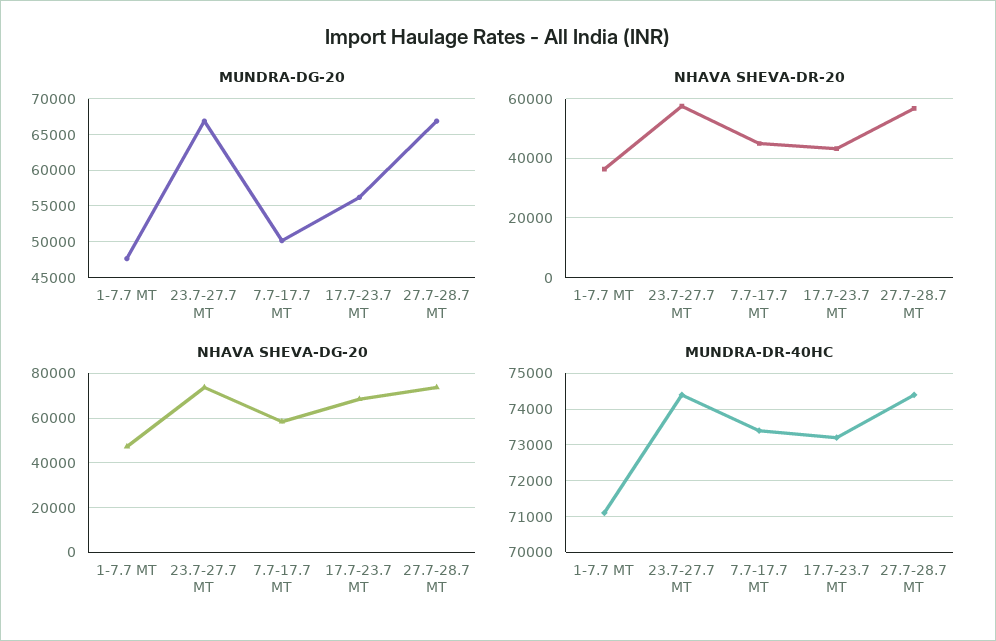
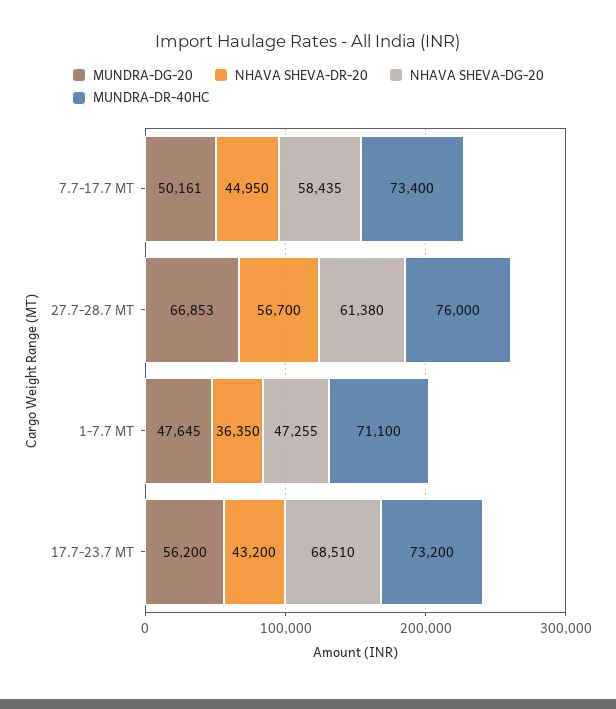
  {
    "MUNDRA-DG-20": {
      "1-7.7 MT": 47645,
-     "23.7-27.7 MT": 67000,
      "7.7-17.7 MT": 50161,
      "17.7-23.7 MT": 56200,
      "27.7-28.7 MT": 66853
    },
    "NHAVA SHEVA-DR-20": {
      "1-7.7 MT": 36350,
-     "23.7-27.7 MT": 57500,
      "7.7-17.7 MT": 44950,
      "17.7-23.7 MT": 43200,
      "27.7-28.7 MT": 56700
    },
    "NHAVA SHEVA-DG-20": {
      "1-7.7 MT": 47255,
-     "23.7-27.7 MT": 75000,
      "7.7-17.7 MT": 58435,
      "17.7-23.7 MT": 68510,
-     "27.7-28.7 MT": 75000
+     "27.7-28.7 MT": 61380
    },
    "MUNDRA-DR-40HC": {
      "1-7.7 MT": 71100,
-     "23.7-27.7 MT": 74400,
      "7.7-17.7 MT": 73400,
      "17.7-23.7 MT": 73200,
-     "27.7-28.7 MT": 74400
+     "27.7-28.7 MT": 76000
    }
  }

